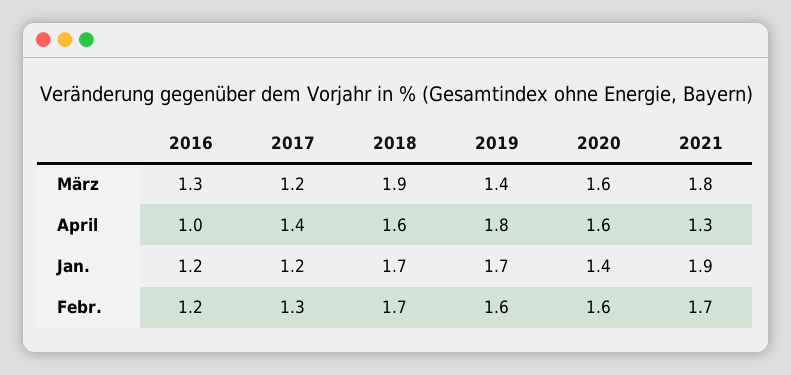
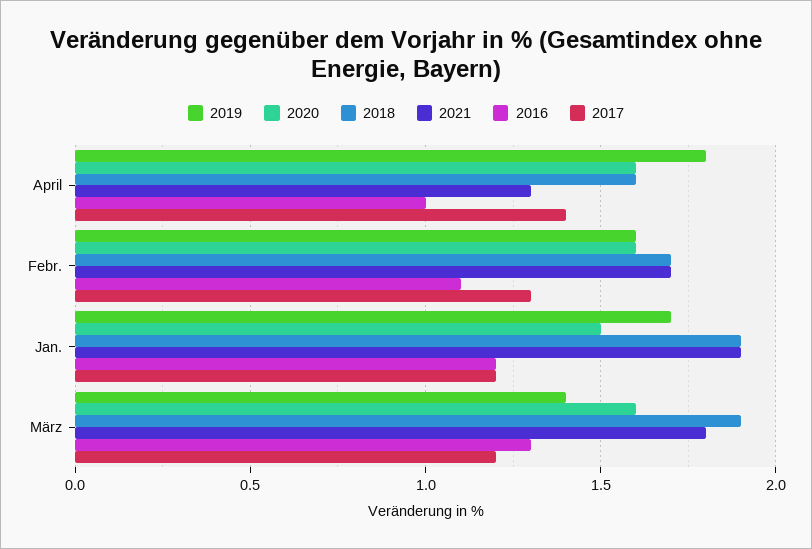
  {
    "2016": {
      "März": 1.3,
      "April": 1,
      "Jan.": 1.2,
-     "Febr.": 1.2
+     "Febr.": 1.1
    },
    "2017": {
      "März": 1.2,
      "April": 1.4,
      "Jan.": 1.2,
      "Febr.": 1.3
    },
    "2018": {
      "März": 1.9,
      "April": 1.6,
-     "Jan.": 1.7,
+     "Jan.": 1.9,
      "Febr.": 1.7
    },
    "2019": {
      "März": 1.4,
      "April": 1.8,
      "Jan.": 1.7,
      "Febr.": 1.6
    },
    "2020": {
      "März": 1.6,
      "April": 1.6,
-     "Jan.": 1.4,
+     "Jan.": 1.5,
      "Febr.": 1.6
    },
    "2021": {
      "März": 1.8,
      "April": 1.3,
      "Jan.": 1.9,
      "Febr.": 1.7
    }
  }

